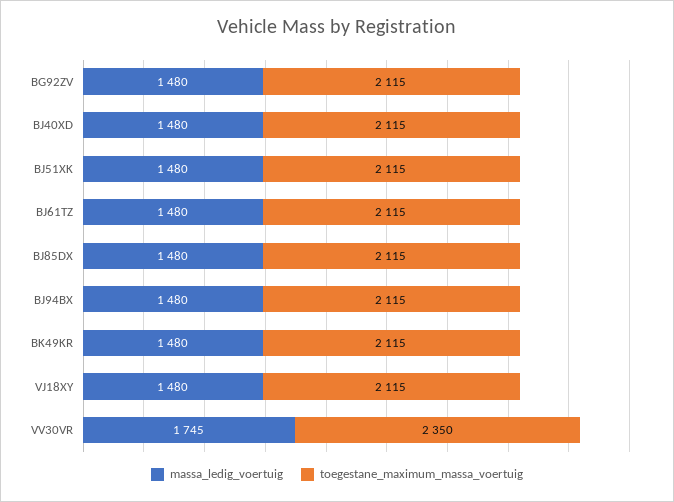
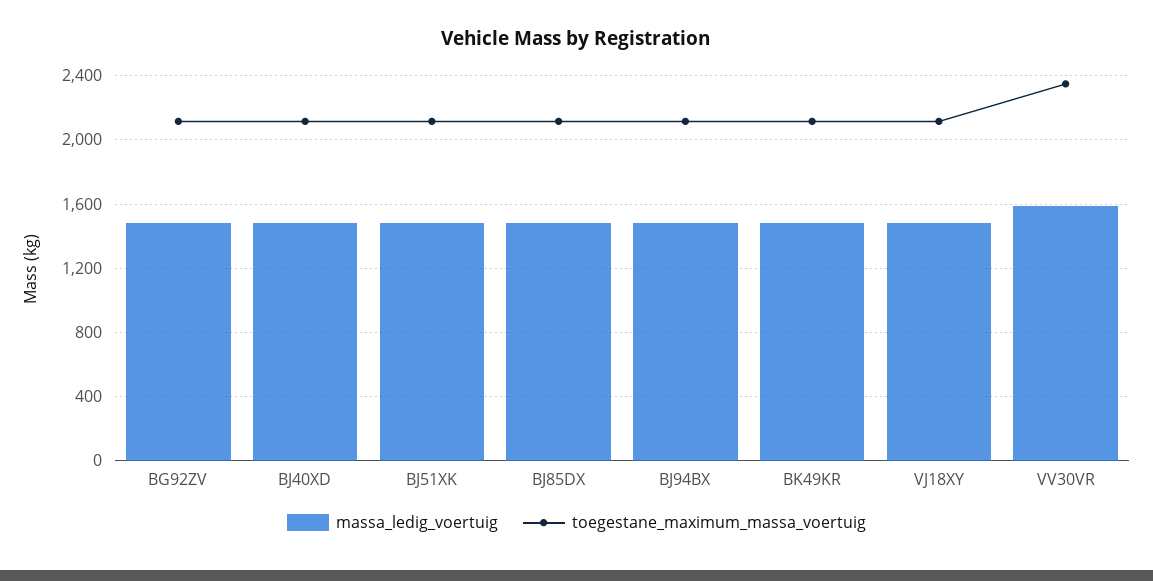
  {
    "massa_ledig_voertuig": {
      "BG92ZV": 1480,
      "BJ40XD": 1480,
      "BJ51XK": 1480,
-     "BJ61TZ": 1480,
      "BJ85DX": 1480,
      "BJ94BX": 1480,
      "BK49KR": 1480,
      "VJ18XY": 1480,
-     "VV30VR": 1745
+     "VV30VR": 1600
    },
    "toegestane_maximum_massa_voertuig": {
      "BG92ZV": 2115,
      "BJ40XD": 2115,
      "BJ51XK": 2115,
-     "BJ61TZ": 2115,
      "BJ85DX": 2115,
      "BJ94BX": 2115,
      "BK49KR": 2115,
      "VJ18XY": 2115,
      "VV30VR": 2350
    }
  }

